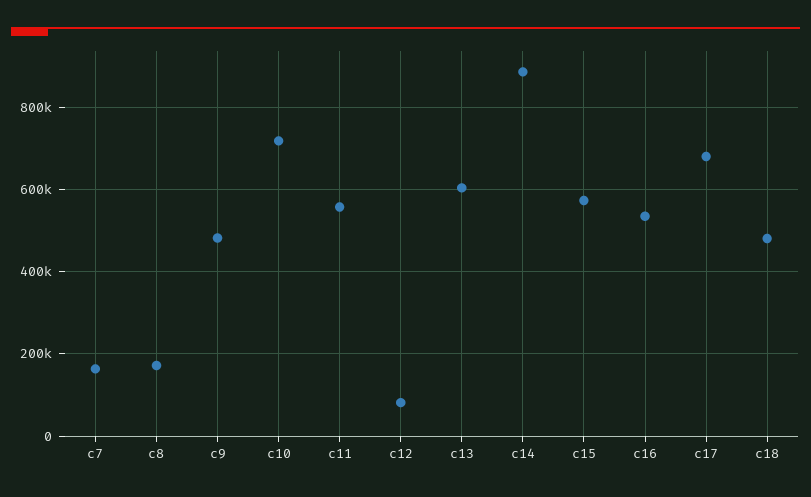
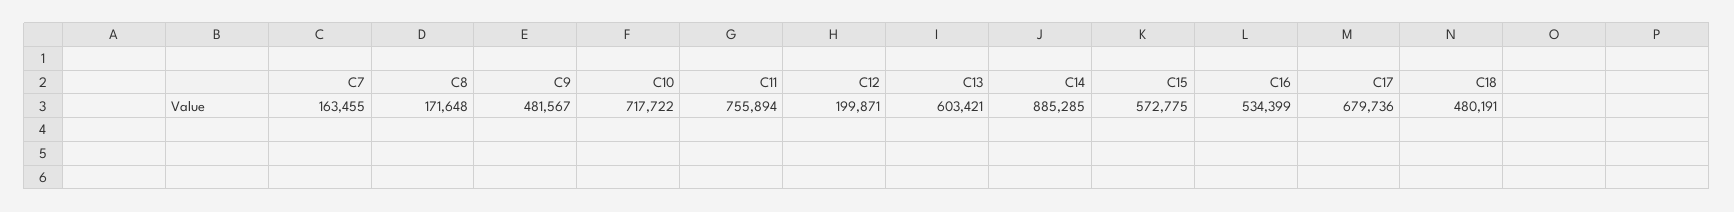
  {
    "c7": 163455,
    "c8": 171648,
    "c9": 481567,
    "c10": 717722,
-   "c11": 560000,
+   "c11": 755894,
-   "c12": 80000,
+   "c12": 199871,
    "c13": 603421,
    "c14": 885285,
    "c15": 572775,
    "c16": 534399,
    "c17": 679736,
    "c18": 480191
  }

